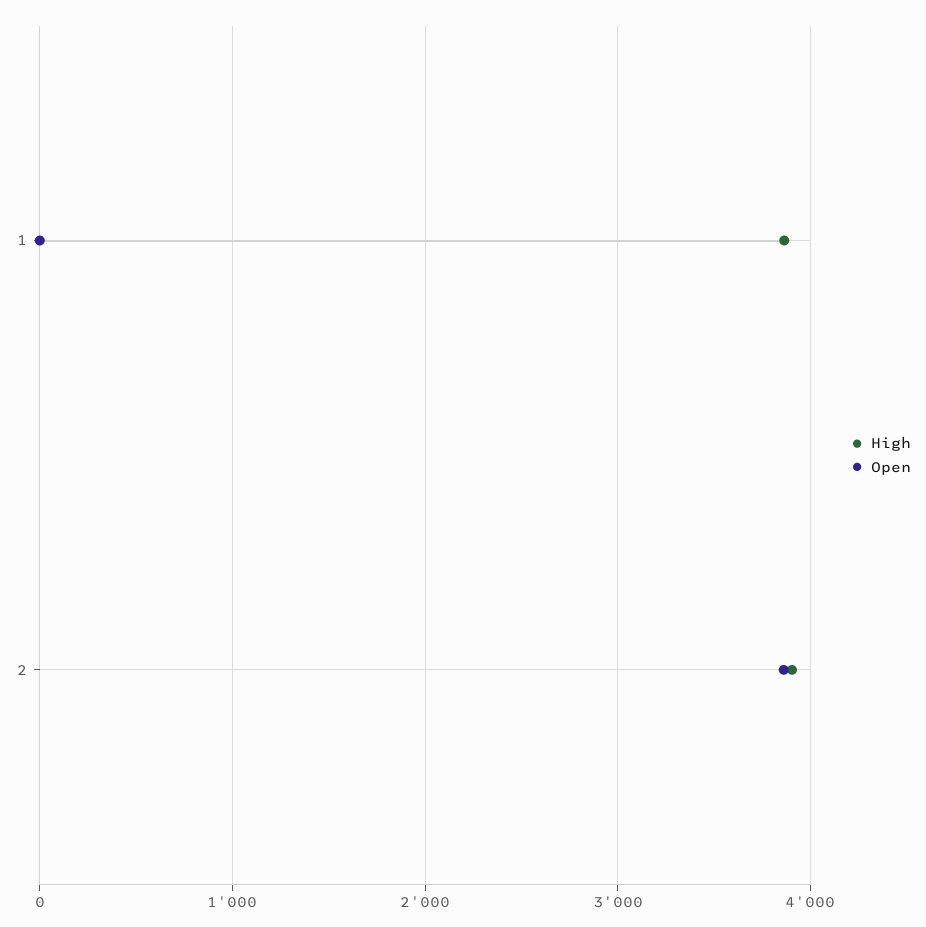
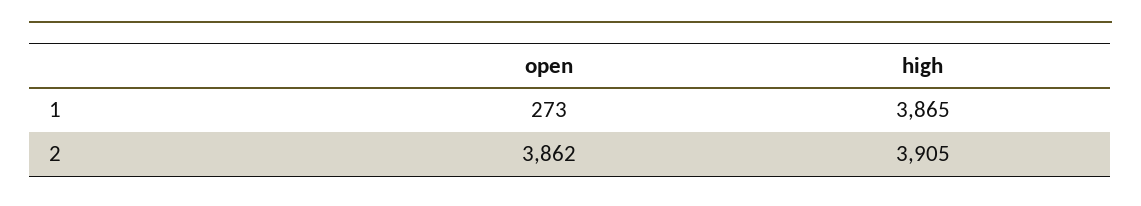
  {
    "High": {
      "1": 3865,
      "2": 3905
    },
    "Open": {
-     "1": 0,
+     "1": 273,
      "2": 3862
    }
  }

